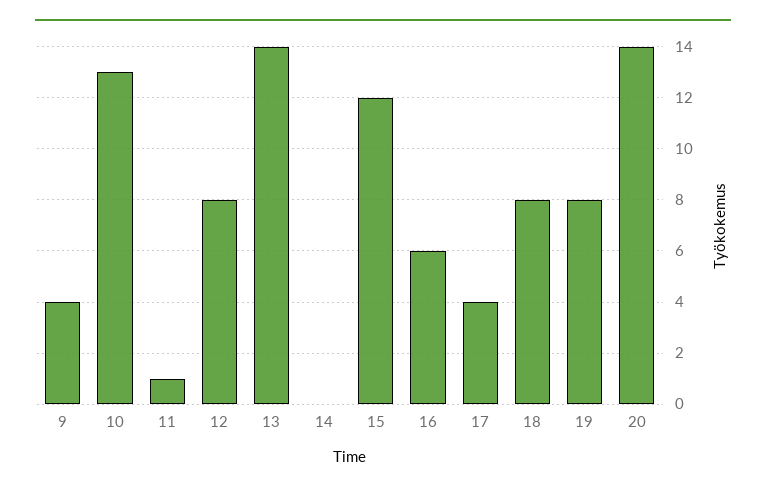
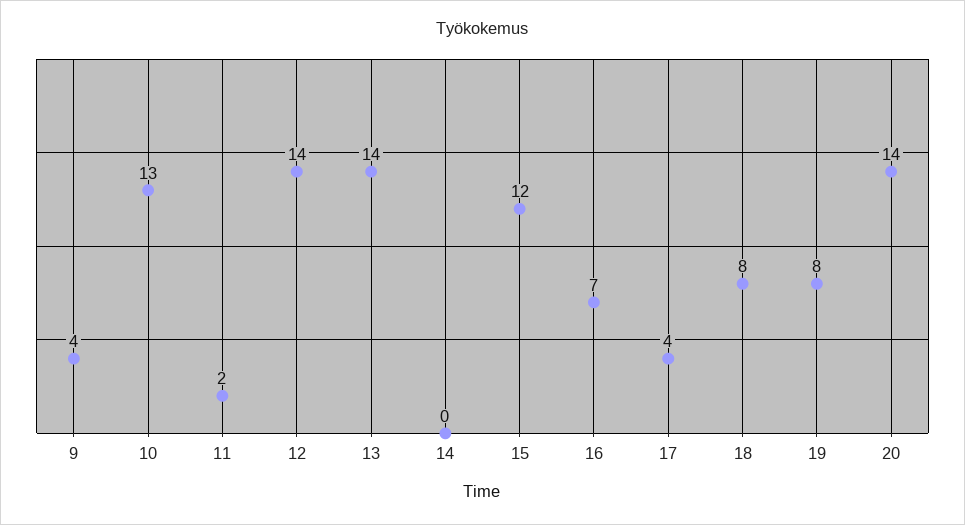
  {
    "9": 4,
    "10": 13,
-   "11": 1,
+   "11": 2,
-   "12": 8,
+   "12": 14,
    "13": 14,
    "14": 0,
    "15": 12,
-   "16": 6,
+   "16": 7,
    "17": 4,
    "18": 8,
    "19": 8,
    "20": 14
  }

